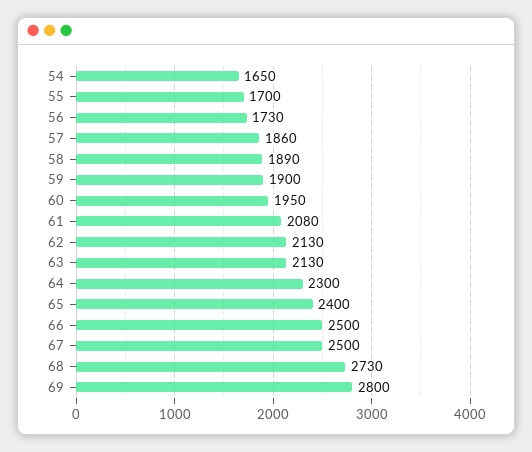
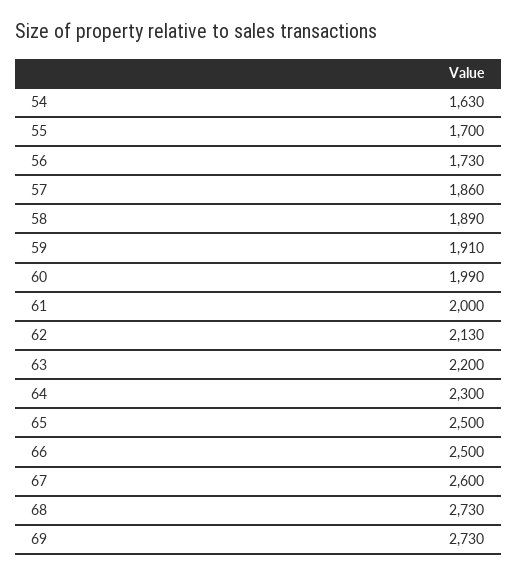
  {
-   "54": 1650,
+   "54": 1630,
    "55": 1700,
    "56": 1730,
    "57": 1860,
    "58": 1890,
-   "59": 1900,
+   "59": 1910,
-   "60": 1950,
+   "60": 1990,
-   "61": 2080,
+   "61": 2000,
    "62": 2130,
-   "63": 2130,
+   "63": 2200,
    "64": 2300,
-   "65": 2400,
+   "65": 2500,
    "66": 2500,
-   "67": 2500,
+   "67": 2600,
    "68": 2730,
-   "69": 2800
+   "69": 2730
  }

